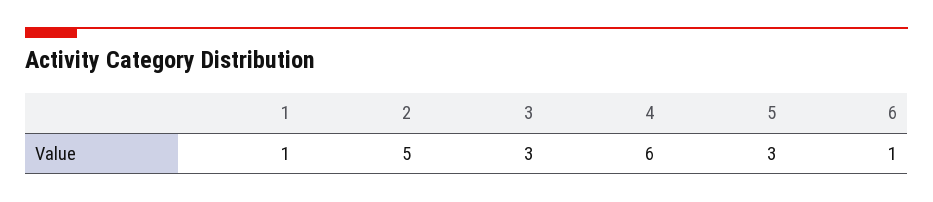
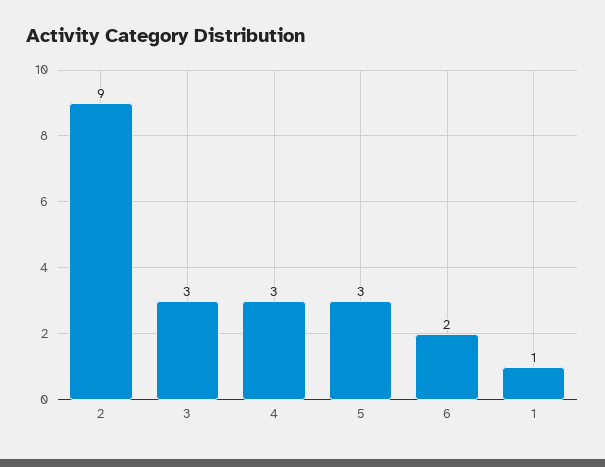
  {
    "1": 1,
-   "2": 5,
+   "2": 9,
    "3": 3,
-   "4": 6,
+   "4": 3,
    "5": 3,
-   "6": 1
+   "6": 2
  }

